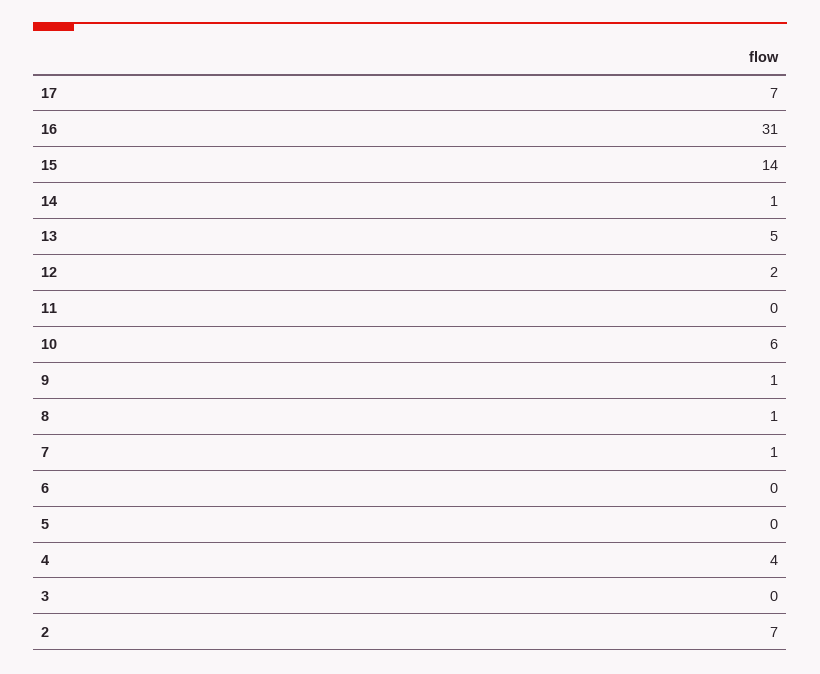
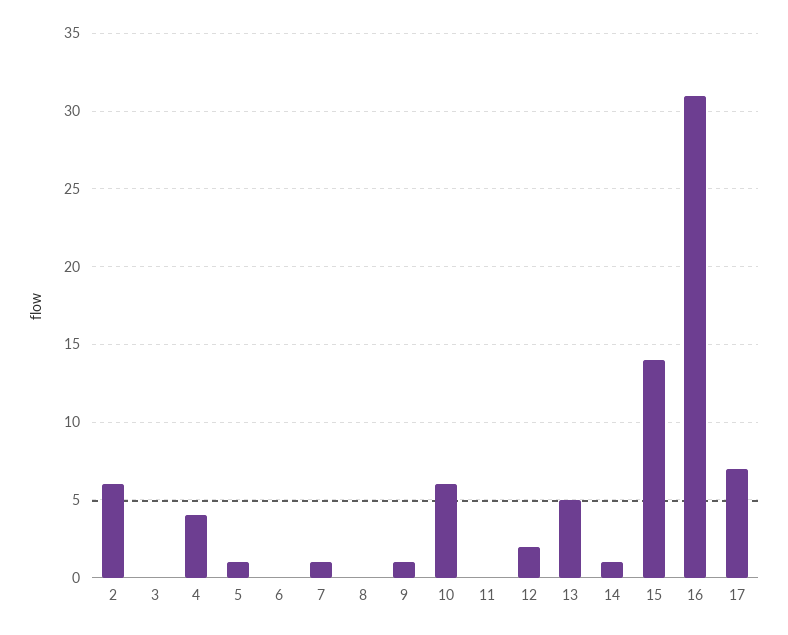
  {
    "17": 7,
    "16": 31,
    "15": 14,
    "14": 1,
    "13": 5,
    "12": 2,
    "11": 0,
    "10": 6,
    "9": 1,
-   "8": 1,
+   "8": 0,
    "7": 1,
    "6": 0,
-   "5": 0,
+   "5": 1,
    "4": 4,
    "3": 0,
-   "2": 7
+   "2": 6
  }

